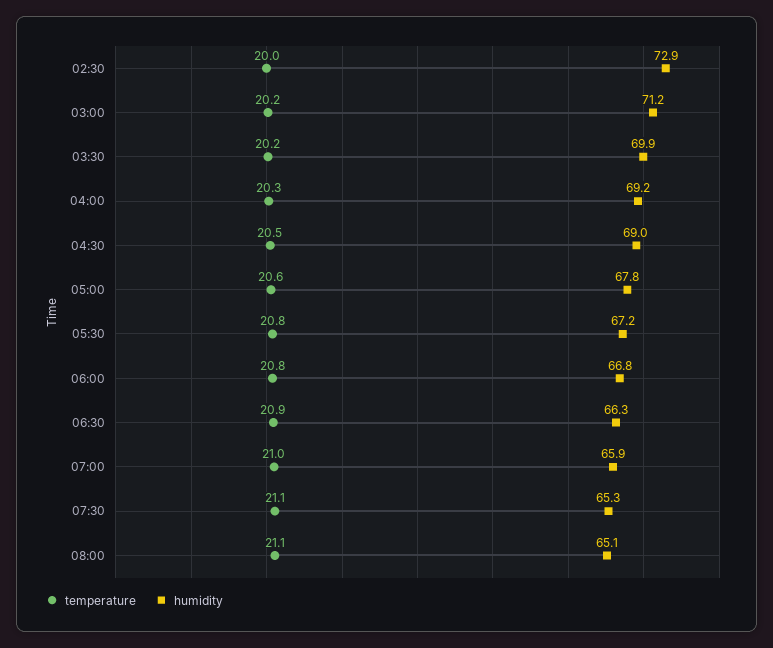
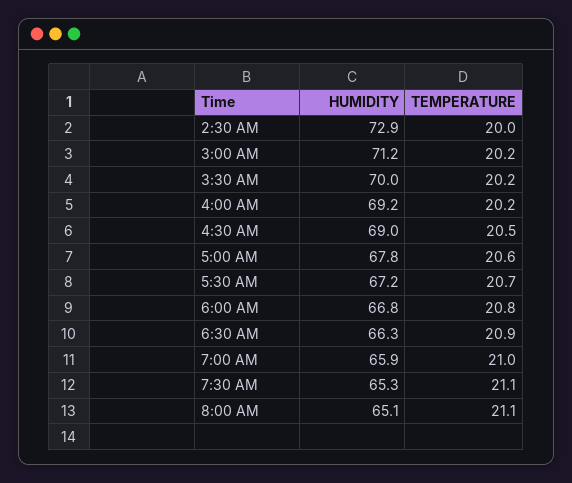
  {
    "temperature": {
      "02:30": 20,
      "03:00": 20.2,
      "03:30": 20.2,
-     "04:00": 20.3,
+     "04:00": 20.2,
      "04:30": 20.5,
      "05:00": 20.6,
-     "05:30": 20.8,
+     "05:30": 20.7,
      "06:00": 20.8,
      "06:30": 20.9,
      "07:00": 21,
      "07:30": 21.1,
      "08:00": 21.1
    },
    "humidity": {
      "02:30": 72.9,
      "03:00": 71.2,
-     "03:30": 69.9,
+     "03:30": 70,
      "04:00": 69.2,
      "04:30": 69,
      "05:00": 67.8,
      "05:30": 67.2,
      "06:00": 66.8,
      "06:30": 66.3,
      "07:00": 65.9,
      "07:30": 65.3,
      "08:00": 65.1
    }
  }

